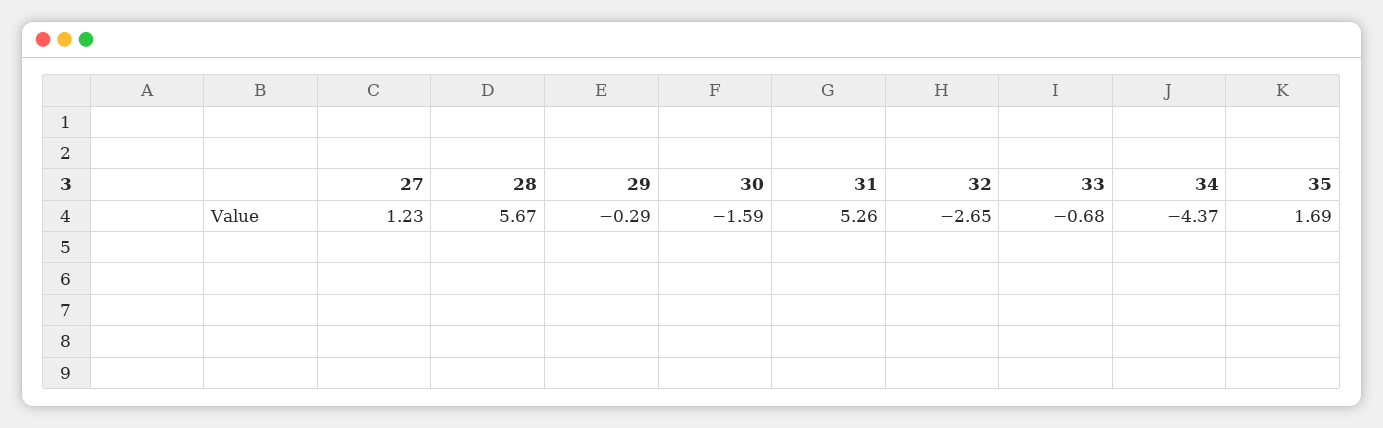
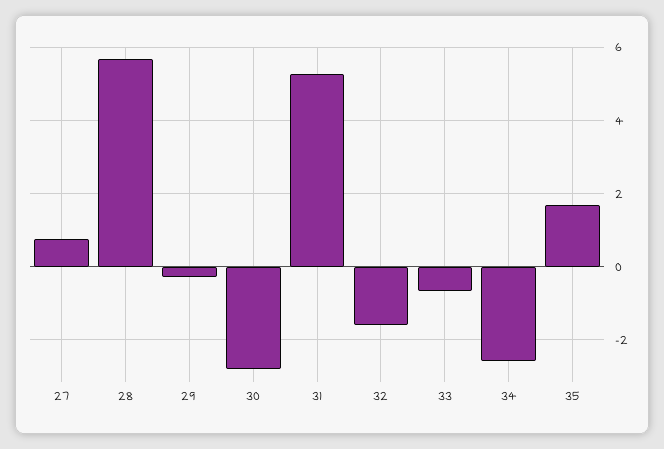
  {
-   "27": 1.23,
+   "27": 0.8,
    "28": 5.67,
    "29": -0.29,
-   "30": -1.59,
+   "30": -2.8,
    "31": 5.26,
-   "32": -2.65,
+   "32": -1.6,
    "33": -0.68,
-   "34": -4.37,
+   "34": -2.6,
    "35": 1.69
  }

